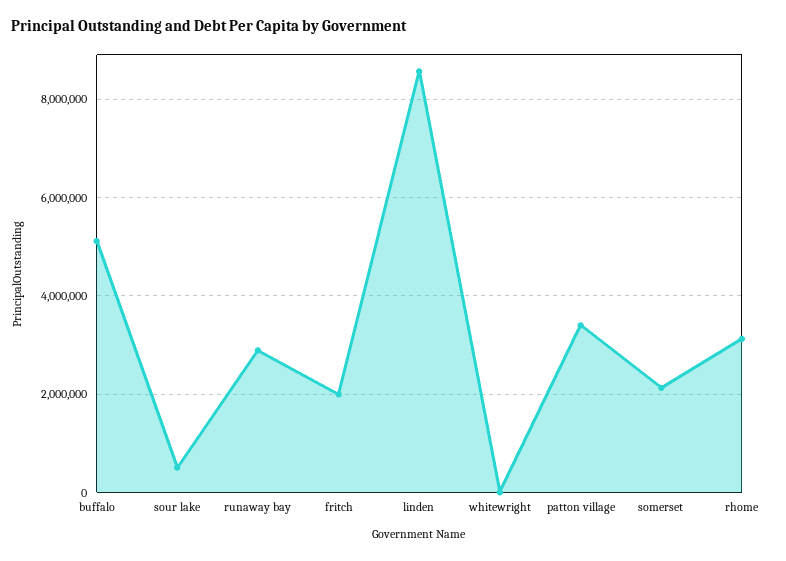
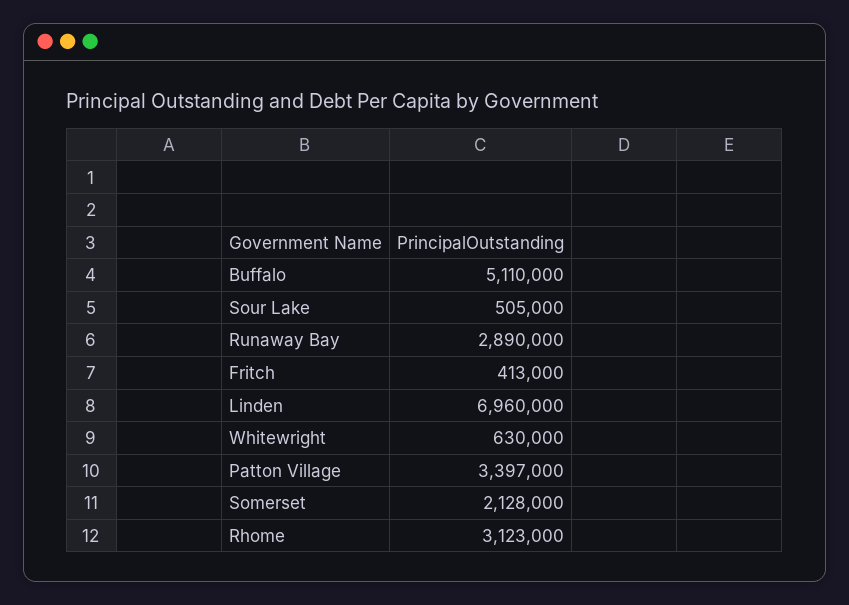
  {
    "buffalo": 5110000,
    "sour lake": 505000,
    "runaway bay": 2890000,
-   "fritch": 2000000,
+   "fritch": 413000,
-   "linden": 8600000,
+   "linden": 6960000,
-   "whitewright": 0,
+   "whitewright": 630000,
    "patton village": 3397000,
    "somerset": 2128000,
    "rhome": 3123000
  }

